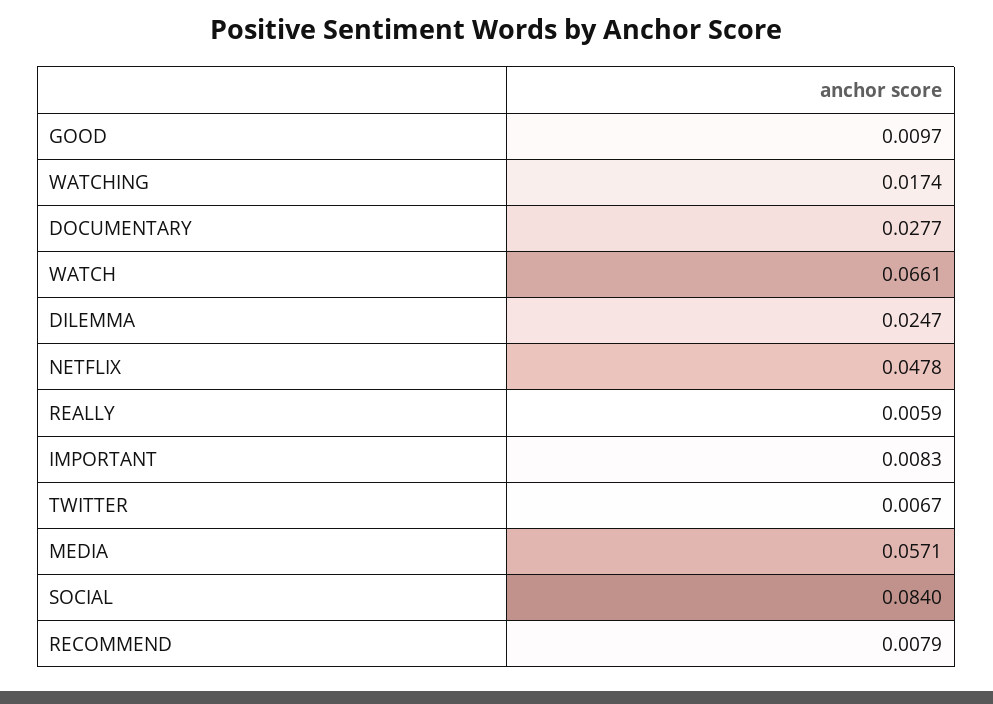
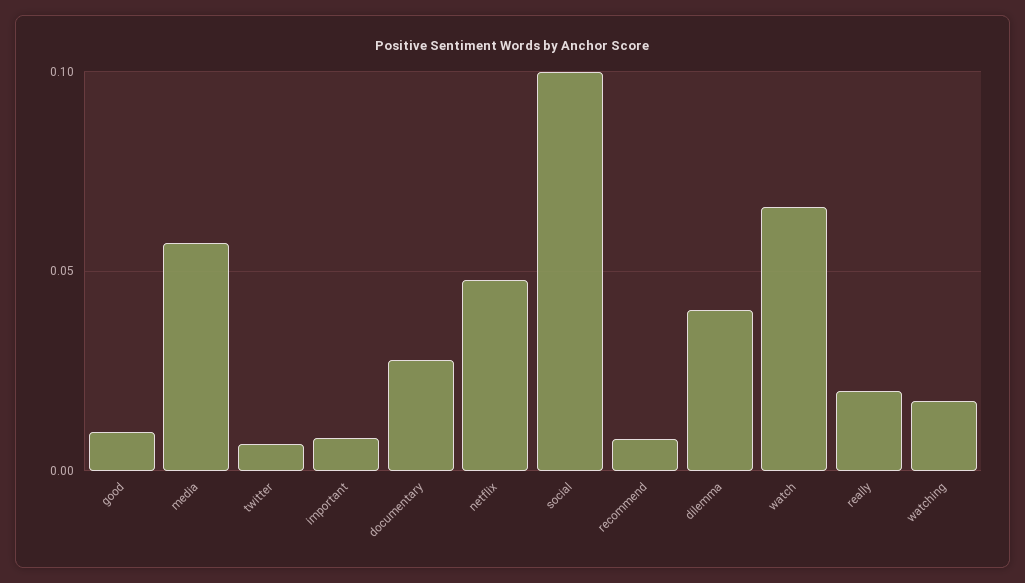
  {
    "GOOD": 0.0097,
    "WATCHING": 0.0174,
    "DOCUMENTARY": 0.0277,
    "WATCH": 0.0661,
-   "DILEMMA": 0.0247,
+   "DILEMMA": 0.04,
    "NETFLIX": 0.0478,
-   "REALLY": 0.0059,
+   "REALLY": 0.02,
    "IMPORTANT": 0.0083,
    "TWITTER": 0.0067,
    "MEDIA": 0.0571,
-   "SOCIAL": 0.084,
+   "SOCIAL": 0.1,
    "RECOMMEND": 0.0079
  }

